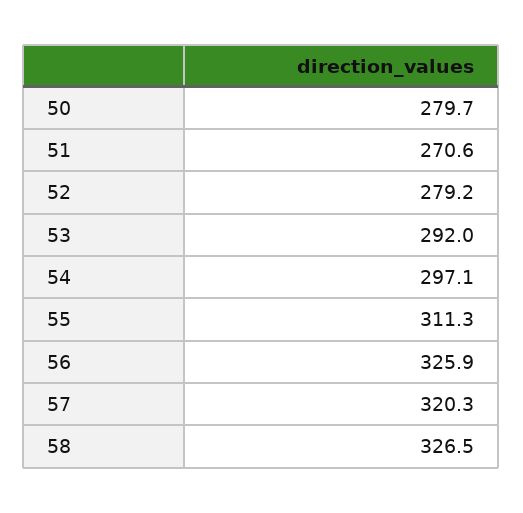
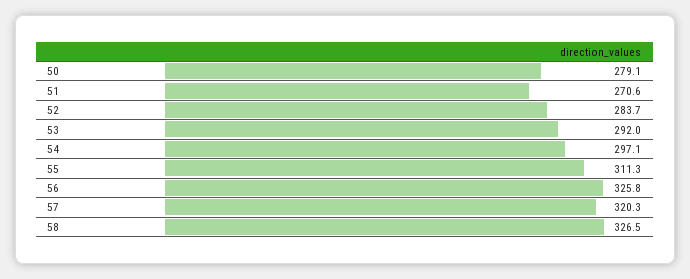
  {
-   "50": 279.7,
+   "50": 279.1,
    "51": 270.6,
-   "52": 279.2,
+   "52": 283.7,
    "53": 292,
    "54": 297.1,
    "55": 311.3,
-   "56": 325.9,
+   "56": 325.8,
    "57": 320.3,
    "58": 326.5
  }

